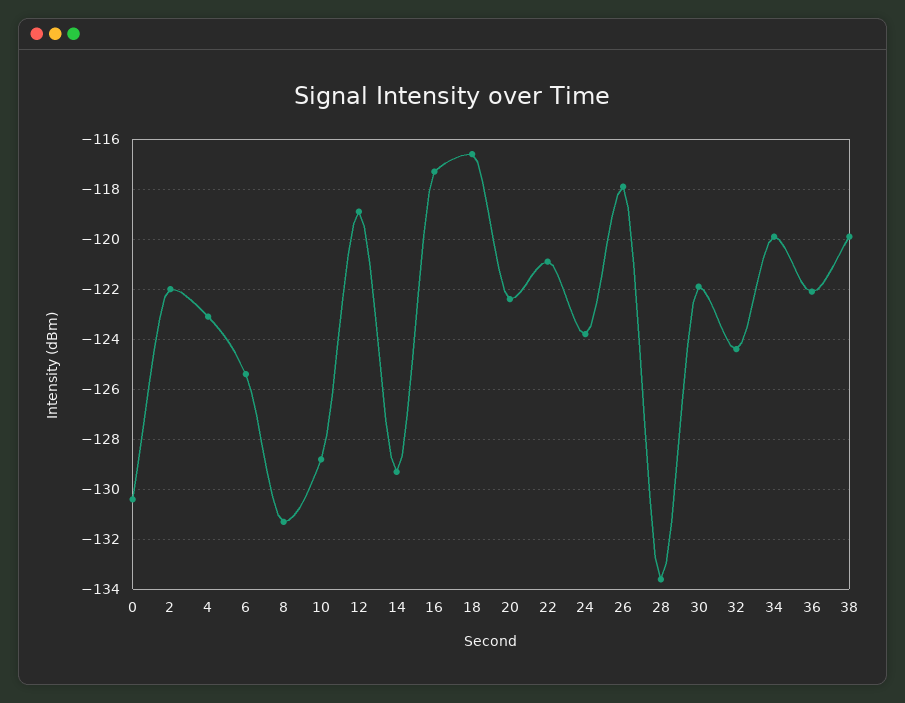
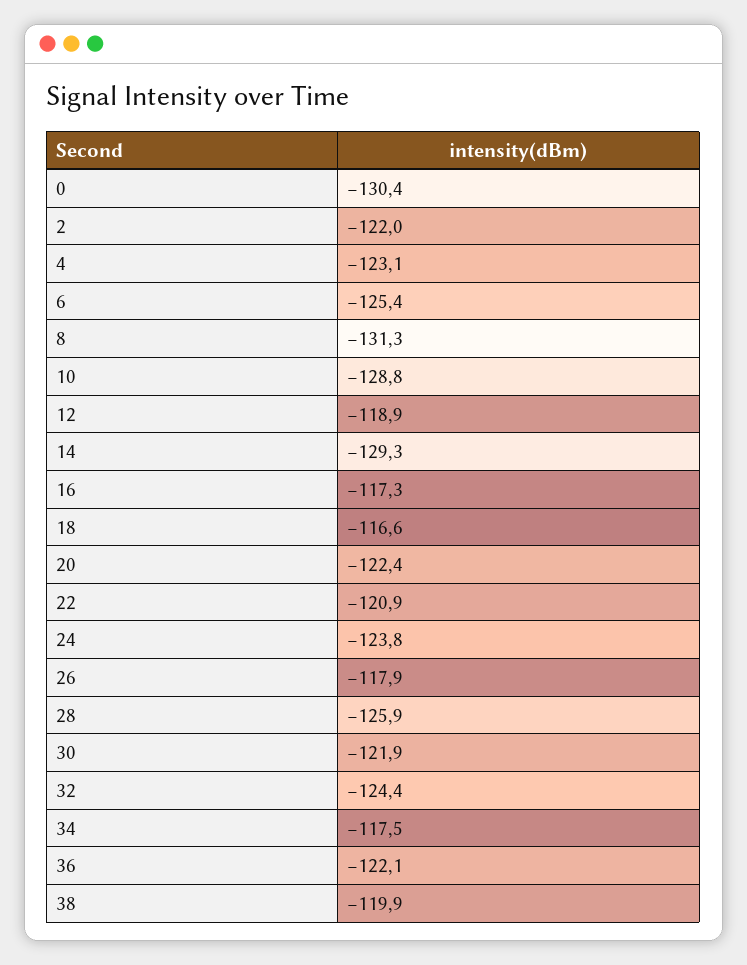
  {
    "0": -130.4,
    "2": -122,
    "4": -123.1,
    "6": -125.4,
    "8": -131.3,
    "10": -128.8,
    "12": -118.9,
    "14": -129.3,
    "16": -117.3,
    "18": -116.6,
    "20": -122.4,
    "22": -120.9,
    "24": -123.8,
    "26": -117.9,
-   "28": -133.5,
+   "28": -125.9,
    "30": -121.9,
    "32": -124.4,
-   "34": -120,
+   "34": -117.5,
    "36": -122.1,
    "38": -119.9
  }

